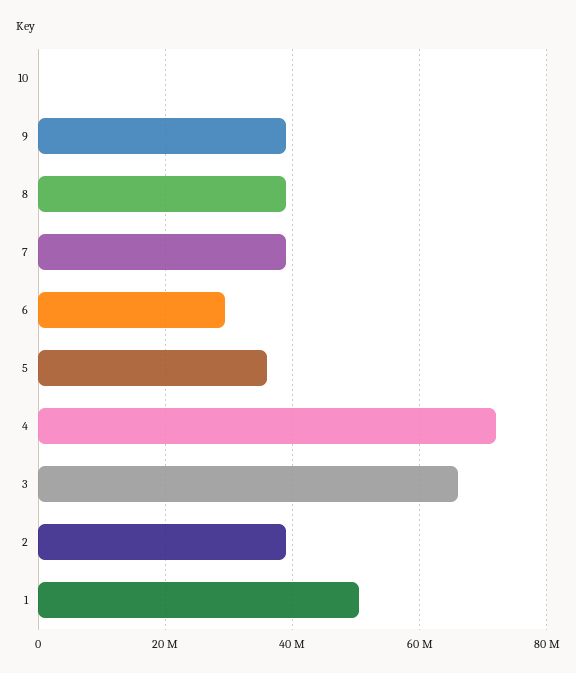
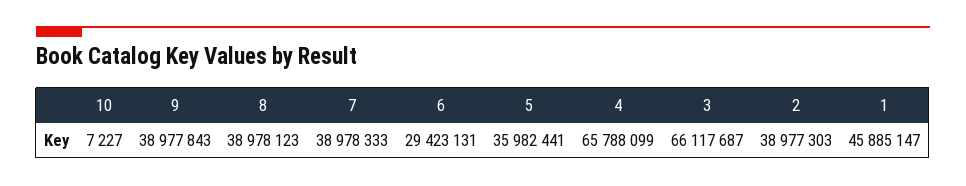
  {
    "10": 7227,
    "9": 38977843,
    "8": 38978123,
    "7": 38978333,
    "6": 29423131,
    "5": 35982441,
-   "4": 72000000,
+   "4": 65788099,
    "3": 66117687,
    "2": 38977303,
-   "1": 50000000
+   "1": 45885147
  }

